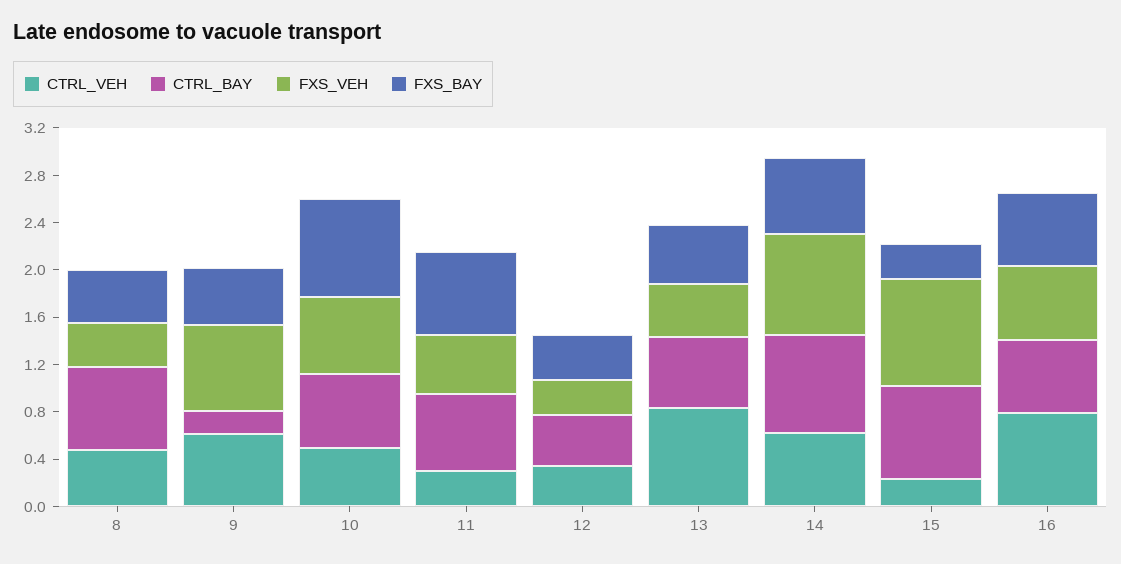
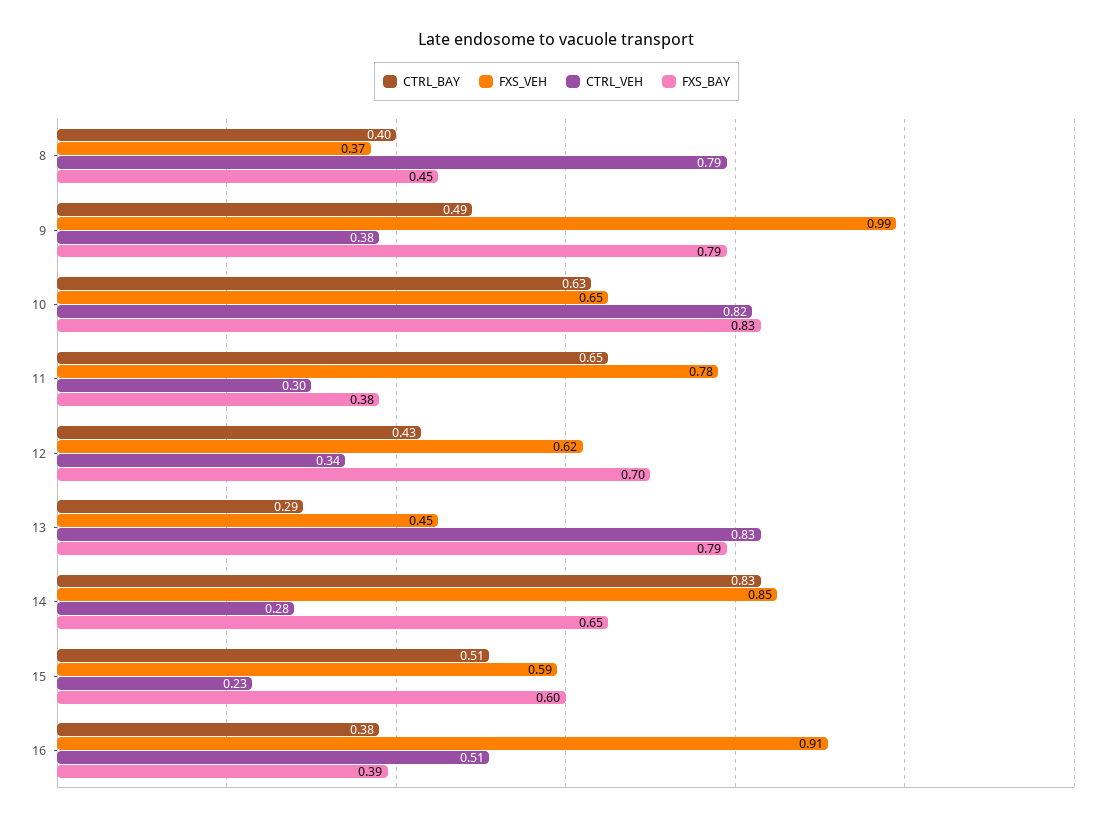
  {
    "CTRL_VEH": {
-     "8": 0.5,
+     "8": 0.79,
-     "9": 0.6,
+     "9": 0.38,
-     "10": 0.5,
+     "10": 0.82,
      "11": 0.3,
      "12": 0.34,
      "13": 0.83,
-     "14": 0.6,
+     "14": 0.28,
      "15": 0.23,
-     "16": 0.8
+     "16": 0.51
    },
    "CTRL_BAY": {
-     "8": 0.7,
+     "8": 0.4,
-     "9": 0.2,
+     "9": 0.49,
      "10": 0.63,
      "11": 0.65,
      "12": 0.43,
-     "13": 0.6,
+     "13": 0.29,
      "14": 0.83,
-     "15": 0.8,
+     "15": 0.51,
-     "16": 0.6
+     "16": 0.38
    },
    "FXS_VEH": {
      "8": 0.37,
-     "9": 0.7,
+     "9": 0.99,
      "10": 0.65,
-     "11": 0.5,
+     "11": 0.78,
-     "12": 0.3,
+     "12": 0.62,
      "13": 0.45,
      "14": 0.85,
-     "15": 0.9,
+     "15": 0.59,
-     "16": 0.6
+     "16": 0.91
    },
    "FXS_BAY": {
      "8": 0.45,
-     "9": 0.5,
+     "9": 0.79,
      "10": 0.83,
-     "11": 0.7,
+     "11": 0.38,
-     "12": 0.4,
+     "12": 0.7,
-     "13": 0.5,
+     "13": 0.79,
      "14": 0.65,
-     "15": 0.3,
+     "15": 0.6,
-     "16": 0.6
+     "16": 0.39
    }
  }

